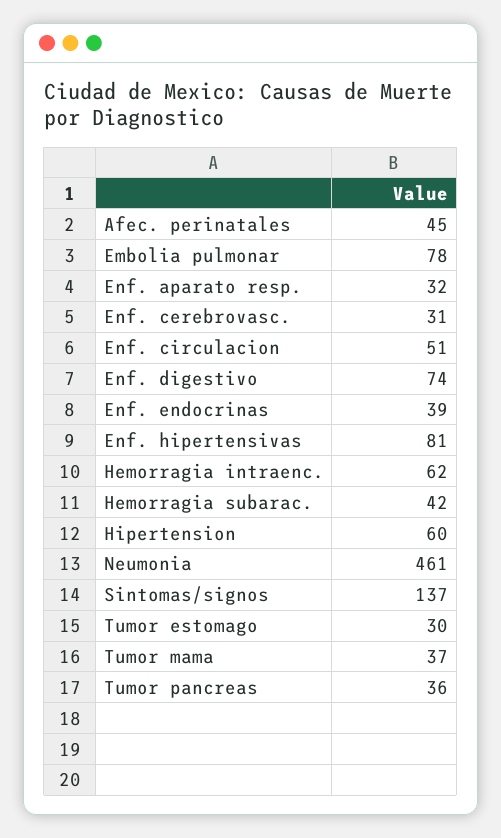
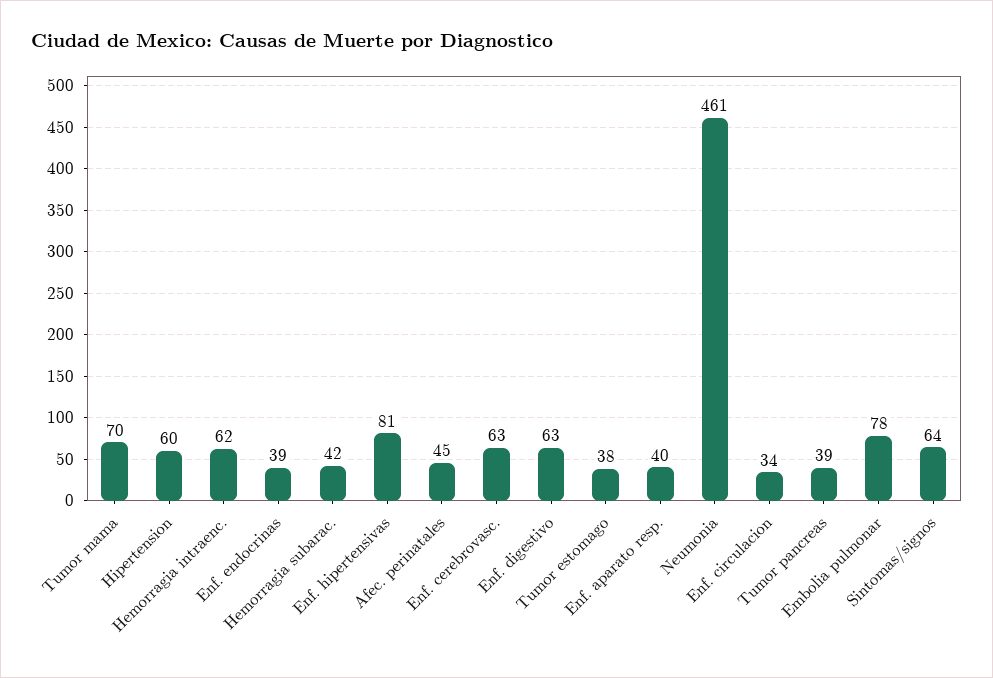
  {
    "Afec. perinatales": 45,
    "Embolia pulmonar": 78,
-   "Enf. aparato resp.": 32,
+   "Enf. aparato resp.": 40,
-   "Enf. cerebrovasc.": 31,
+   "Enf. cerebrovasc.": 63,
-   "Enf. circulacion": 51,
+   "Enf. circulacion": 34,
-   "Enf. digestivo": 74,
+   "Enf. digestivo": 63,
    "Enf. endocrinas": 39,
    "Enf. hipertensivas": 81,
    "Hemorragia intraenc.": 62,
    "Hemorragia subarac.": 42,
    "Hipertension": 60,
    "Neumonia": 461,
-   "Sintomas/signos": 137,
+   "Sintomas/signos": 64,
-   "Tumor estomago": 30,
+   "Tumor estomago": 38,
-   "Tumor mama": 37,
+   "Tumor mama": 70,
-   "Tumor pancreas": 36
+   "Tumor pancreas": 39
  }

